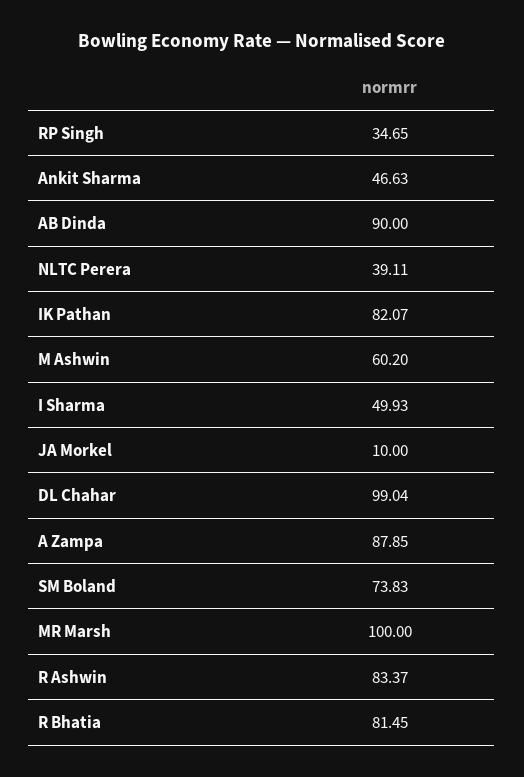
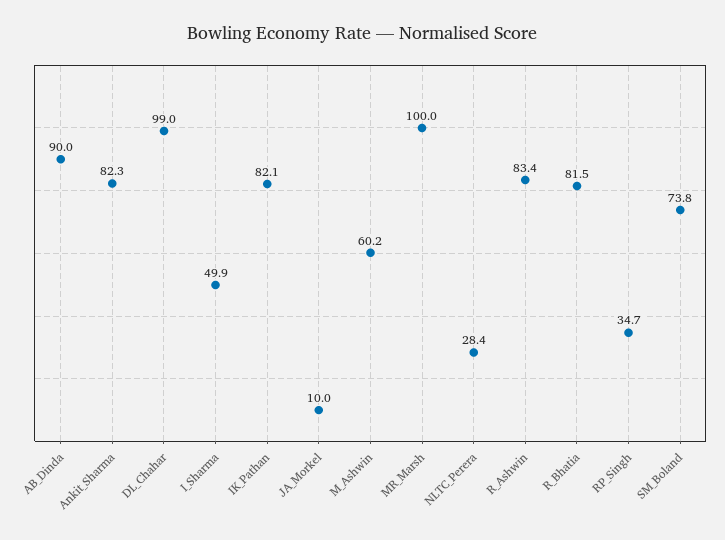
  {
    "RP Singh": 34.65,
-   "Ankit Sharma": 46.63,
+   "Ankit Sharma": 82.3,
    "AB Dinda": 90,
-   "NLTC Perera": 39.11,
+   "NLTC Perera": 28.4,
    "IK Pathan": 82.07,
    "M Ashwin": 60.2,
    "I Sharma": 49.93,
    "JA Morkel": 10,
    "DL Chahar": 99.04,
-   "A Zampa": 87.85,
    "SM Boland": 73.83,
    "MR Marsh": 100,
    "R Ashwin": 83.37,
    "R Bhatia": 81.45
  }

